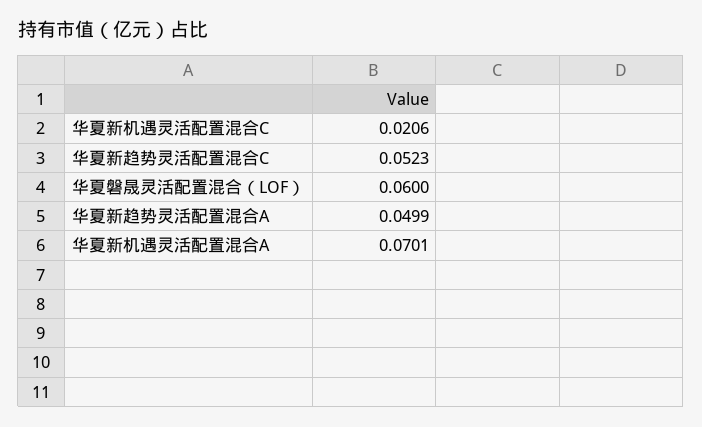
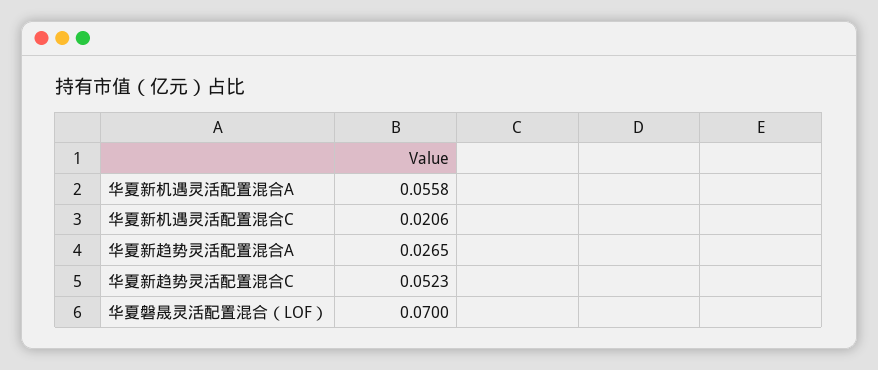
  {
    "华夏新机遇灵活配置混合C": 0.0206,
    "华夏新趋势灵活配置混合C": 0.0523,
-   "华夏磐晟灵活配置混合（LOF）": 0.06,
+   "华夏磐晟灵活配置混合（LOF）": 0.07,
-   "华夏新趋势灵活配置混合A": 0.0499,
+   "华夏新趋势灵活配置混合A": 0.0265,
-   "华夏新机遇灵活配置混合A": 0.0701
+   "华夏新机遇灵活配置混合A": 0.0558
  }

